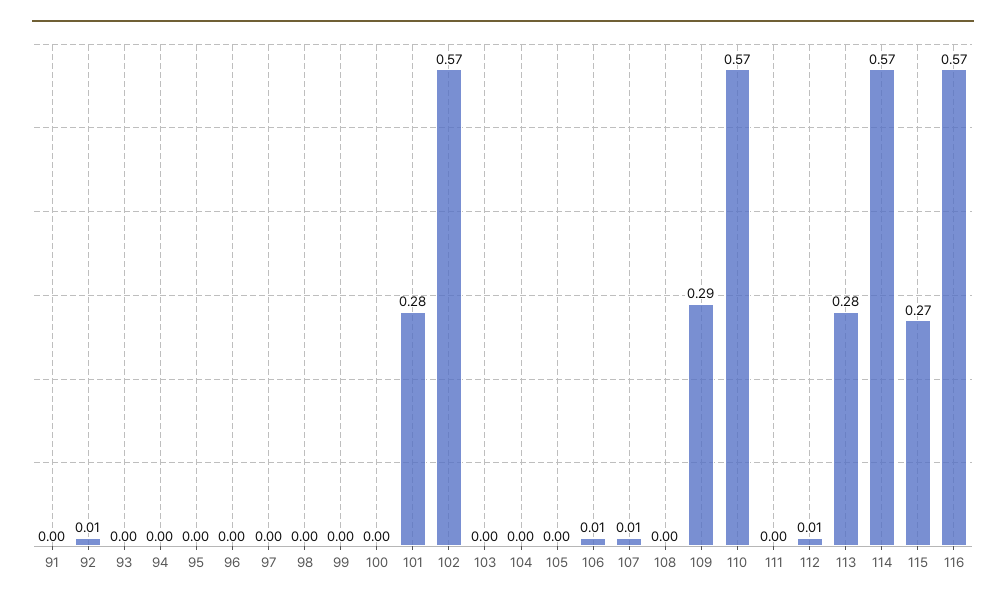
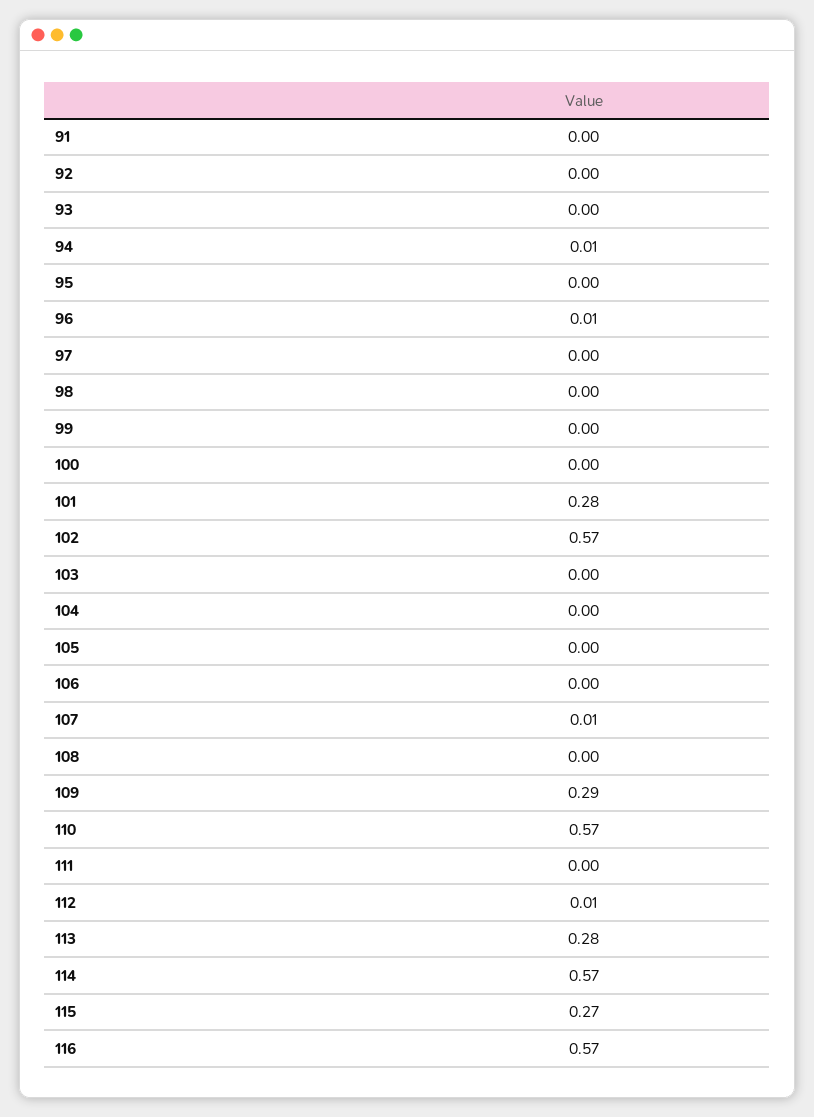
  {
    "91": 0,
-   "92": 0.01,
+   "92": 0,
    "93": 0,
-   "94": 0,
+   "94": 0.01,
    "95": 0,
-   "96": 0,
+   "96": 0.01,
    "97": 0,
    "98": 0,
    "99": 0,
    "100": 0,
    "101": 0.28,
    "102": 0.57,
    "103": 0,
    "104": 0,
    "105": 0,
-   "106": 0.01,
+   "106": 0,
    "107": 0.01,
    "108": 0,
    "109": 0.29,
    "110": 0.57,
    "111": 0,
    "112": 0.01,
    "113": 0.28,
    "114": 0.57,
    "115": 0.27,
    "116": 0.57
  }

